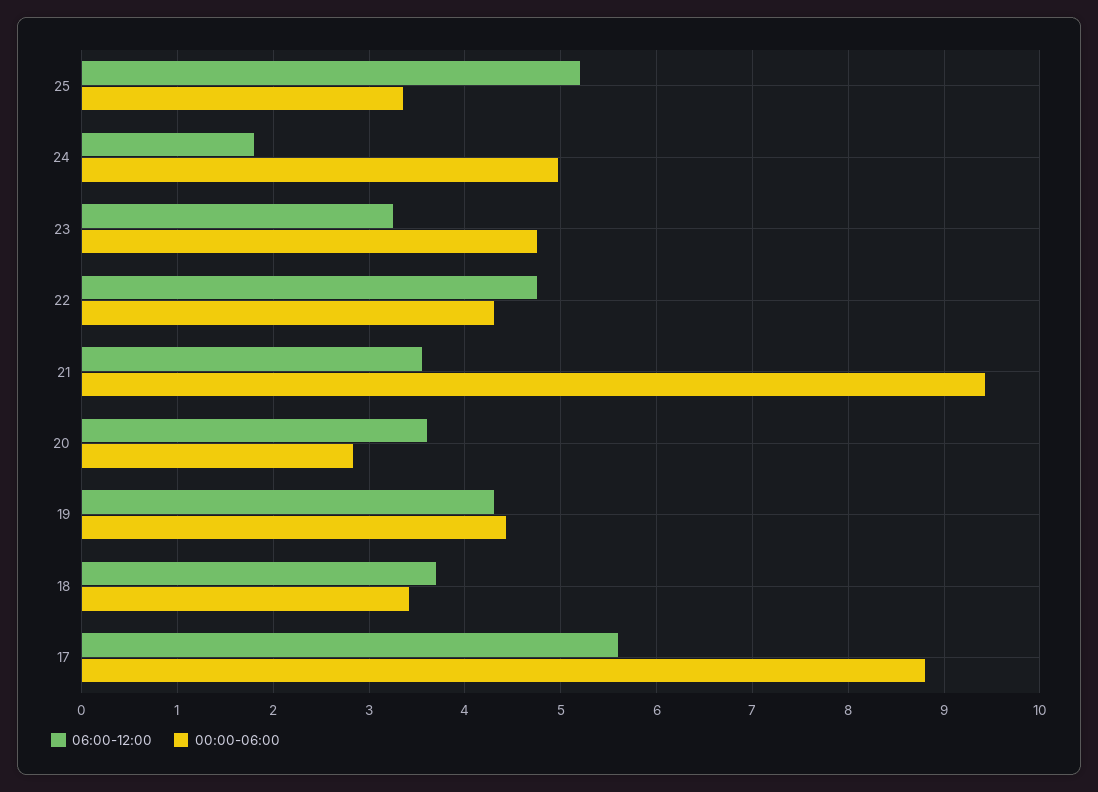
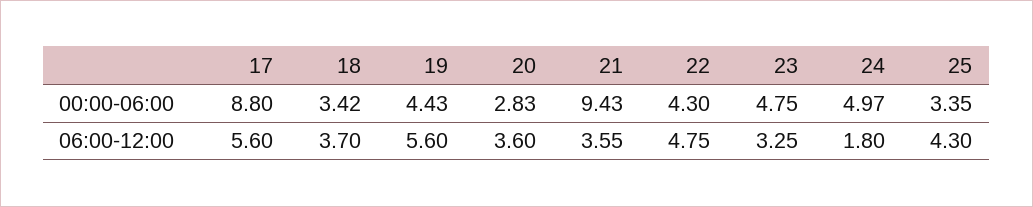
  {
    "06:00-12:00": {
-     "25": 5.2,
+     "25": 4.3,
      "24": 1.8,
      "23": 3.25,
      "22": 4.75,
      "21": 3.55,
      "20": 3.6,
-     "19": 4.3,
+     "19": 5.6,
      "18": 3.7,
      "17": 5.6
    },
    "00:00-06:00": {
      "25": 3.35,
      "24": 4.97,
      "23": 4.75,
      "22": 4.3,
      "21": 9.43,
      "20": 2.83,
      "19": 4.43,
      "18": 3.42,
      "17": 8.8
    }
  }

